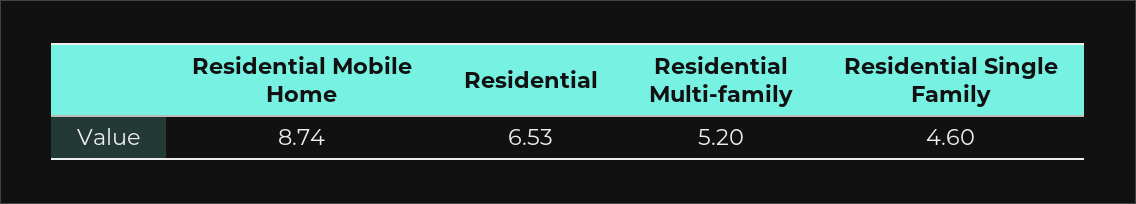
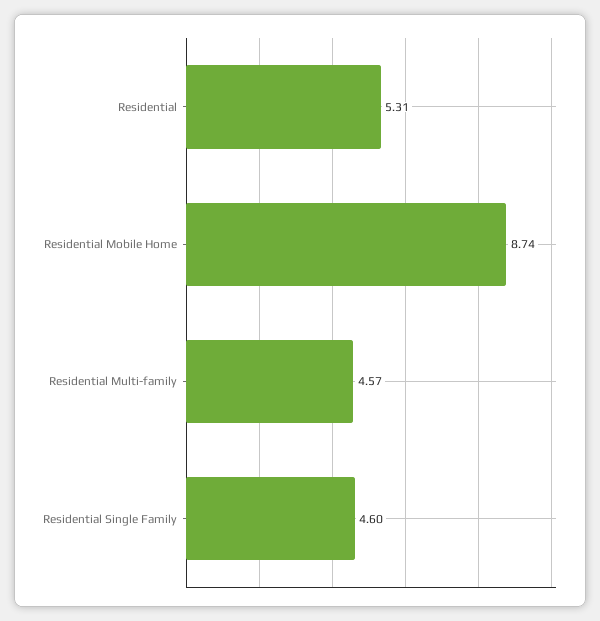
  {
    "Residential Mobile Home": 8.74,
-   "Residential": 6.53,
+   "Residential": 5.31,
-   "Residential Multi-family": 5.2,
+   "Residential Multi-family": 4.57,
    "Residential Single Family": 4.6
  }

